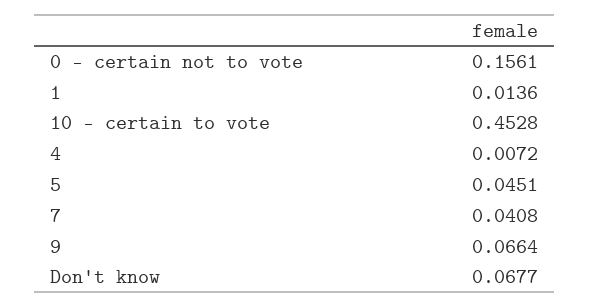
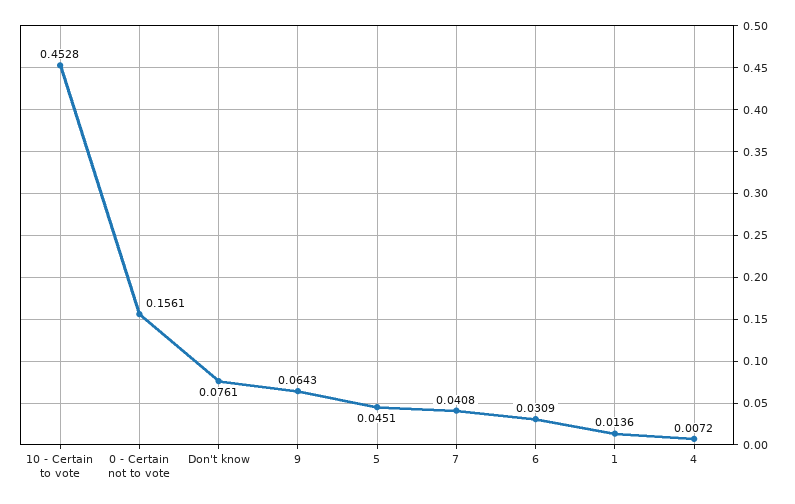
  {
    "0 - certain not to vote": 0.1561,
    "1": 0.0136,
    "10 - certain to vote": 0.4528,
    "4": 0.0072,
    "5": 0.0451,
    "7": 0.0408,
-   "9": 0.0664,
+   "9": 0.0643,
-   "Don't know": 0.0677
+   "Don't know": 0.0761,
+   "6": 0.0309
  }

